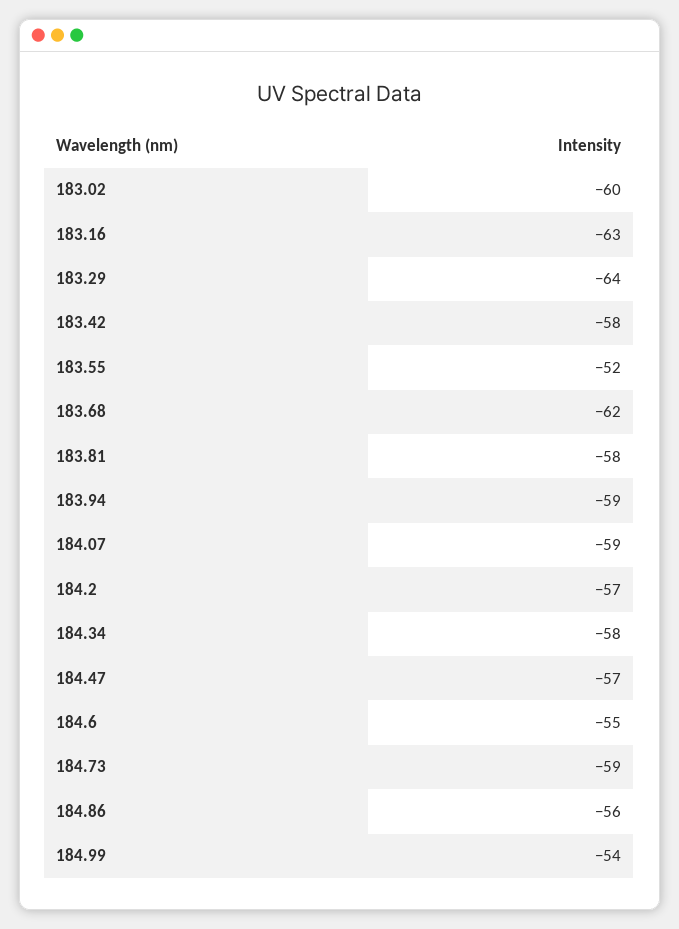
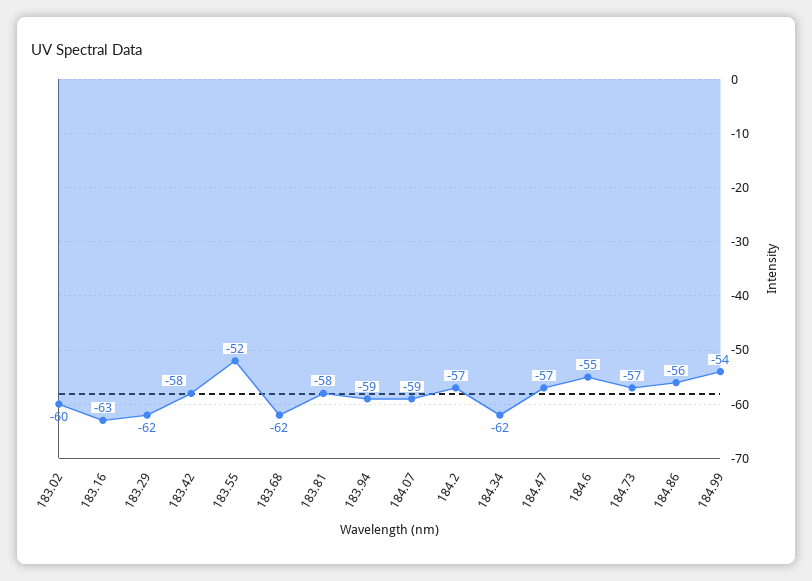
  {
    "183.02": -60,
    "183.16": -63,
-   "183.29": -64,
+   "183.29": -62,
    "183.42": -58,
    "183.55": -52,
    "183.68": -62,
    "183.81": -58,
    "183.94": -59,
    "184.07": -59,
    "184.2": -57,
-   "184.34": -58,
+   "184.34": -62,
    "184.47": -57,
    "184.6": -55,
-   "184.73": -59,
+   "184.73": -57,
    "184.86": -56,
    "184.99": -54
  }

